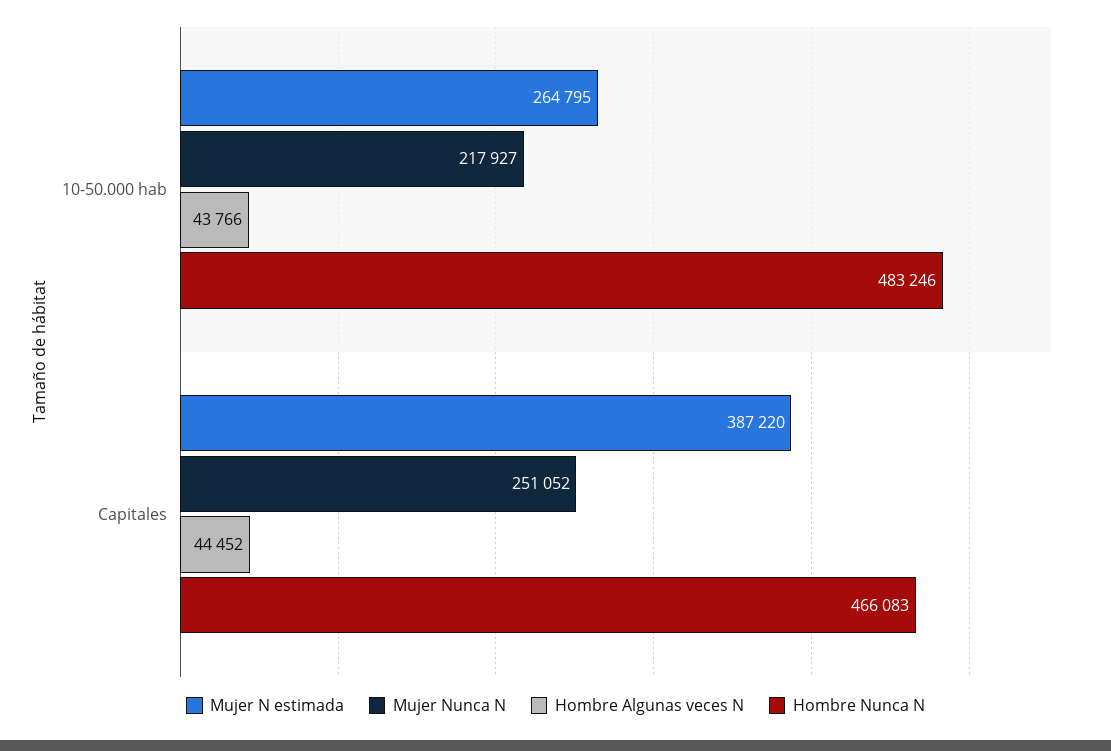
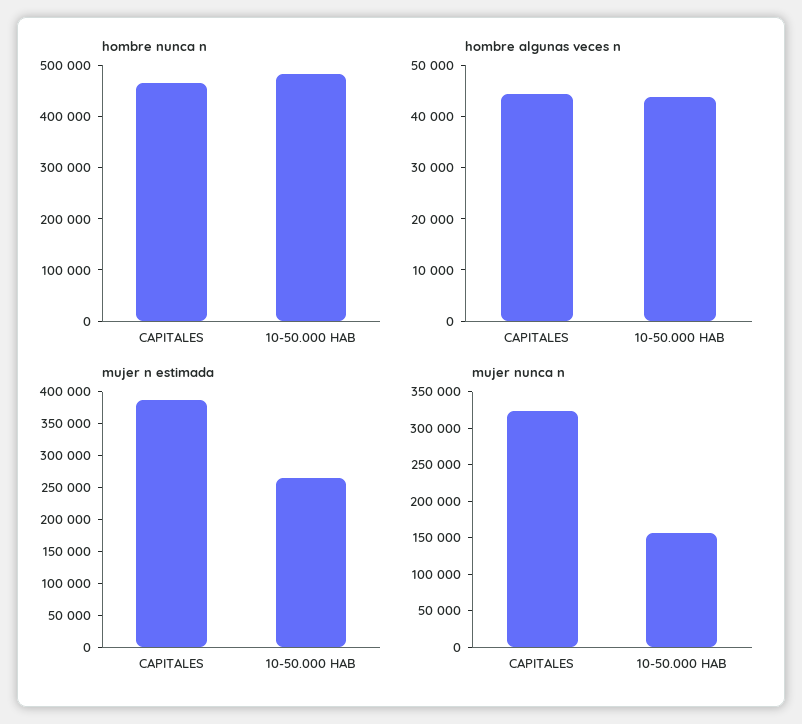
  {
    "Mujer N estimada": {
      "10-50.000 hab": 264795,
      "Capitales": 387220
    },
    "Mujer Nunca N": {
-     "10-50.000 hab": 217927,
+     "10-50.000 hab": 150000,
-     "Capitales": 251052
+     "Capitales": 325000
    },
    "Hombre Algunas veces N": {
      "10-50.000 hab": 43766,
      "Capitales": 44452
    },
    "Hombre Nunca N": {
      "10-50.000 hab": 483246,
      "Capitales": 466083
    }
  }

